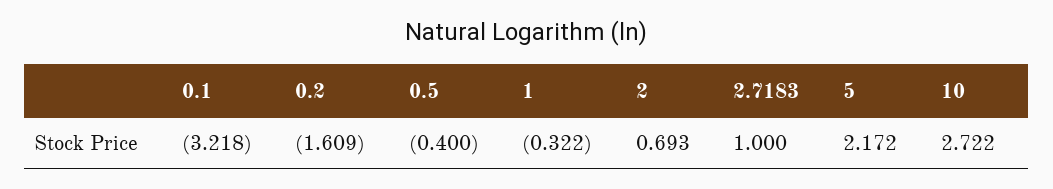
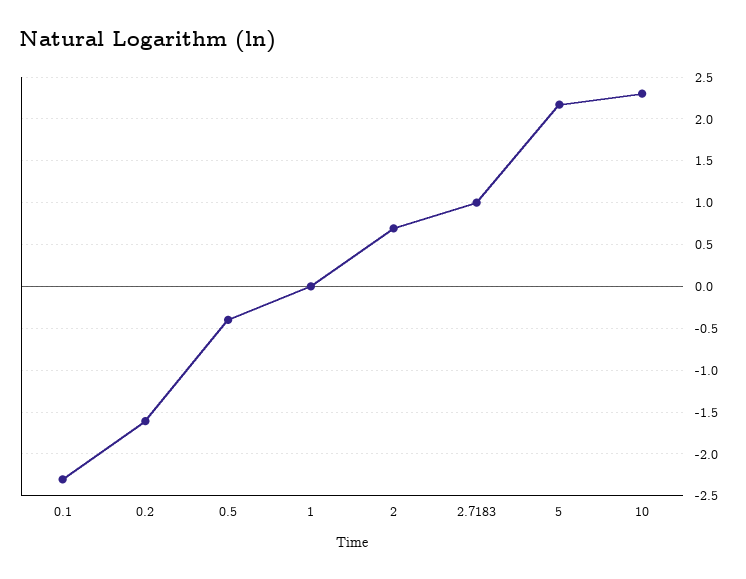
  {
-   "0.1": -3.218,
+   "0.1": -2.3,
    "0.2": -1.609,
    "0.5": -0.4,
-   "1": -0.322,
+   "1": 0,
    "2": 0.693,
    "2.7183": 1,
    "5": 2.172,
-   "10": 2.722
+   "10": 2.3
  }

